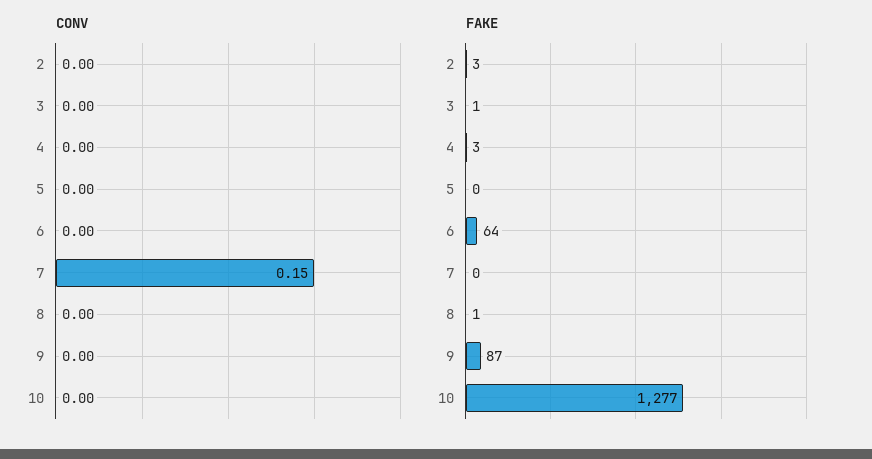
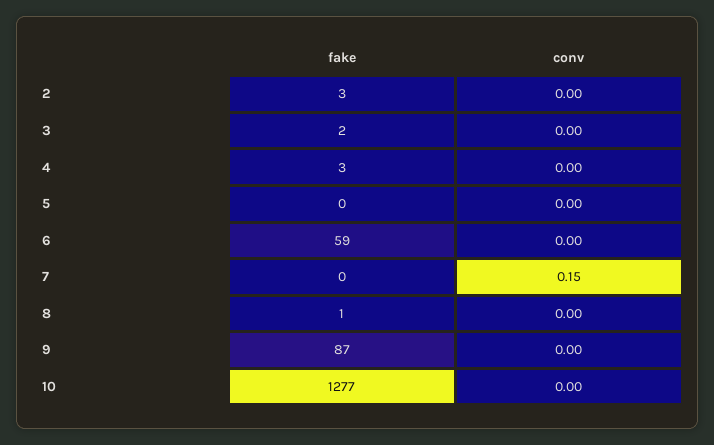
  {
    "CONV": {
      "2": 0,
      "3": 0,
      "4": 0,
      "5": 0,
      "6": 0,
      "7": 0.15,
      "8": 0,
      "9": 0,
      "10": 0
    },
    "FAKE": {
      "2": 3,
-     "3": 1,
+     "3": 2,
      "4": 3,
      "5": 0,
-     "6": 64,
+     "6": 59,
      "7": 0,
      "8": 1,
      "9": 87,
      "10": 1277
    }
  }

